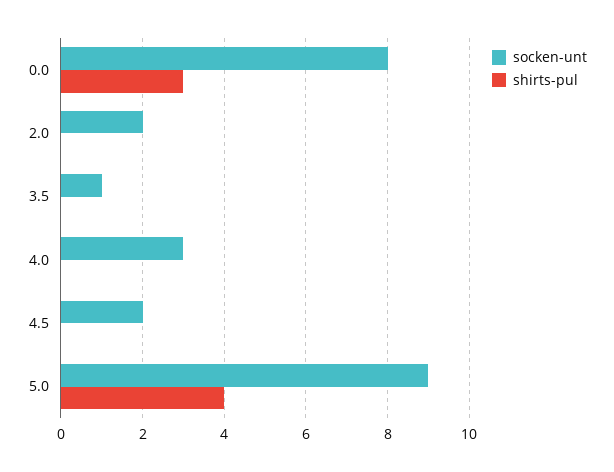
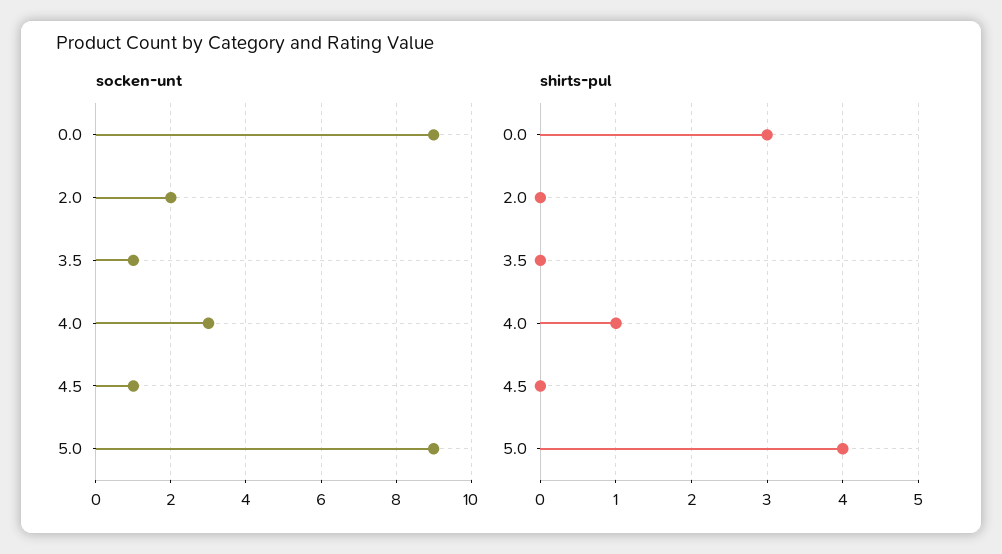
  {
    "socken-unt": {
-     "0.0": 8,
+     "0.0": 9,
      "2.0": 2,
      "3.5": 1,
      "4.0": 3,
-     "4.5": 2,
+     "4.5": 1,
      "5.0": 9
    },
    "shirts-pul": {
      "0.0": 3,
      "2.0": 0,
      "3.5": 0,
-     "4.0": 0,
+     "4.0": 1,
      "4.5": 0,
      "5.0": 4
    }
  }

